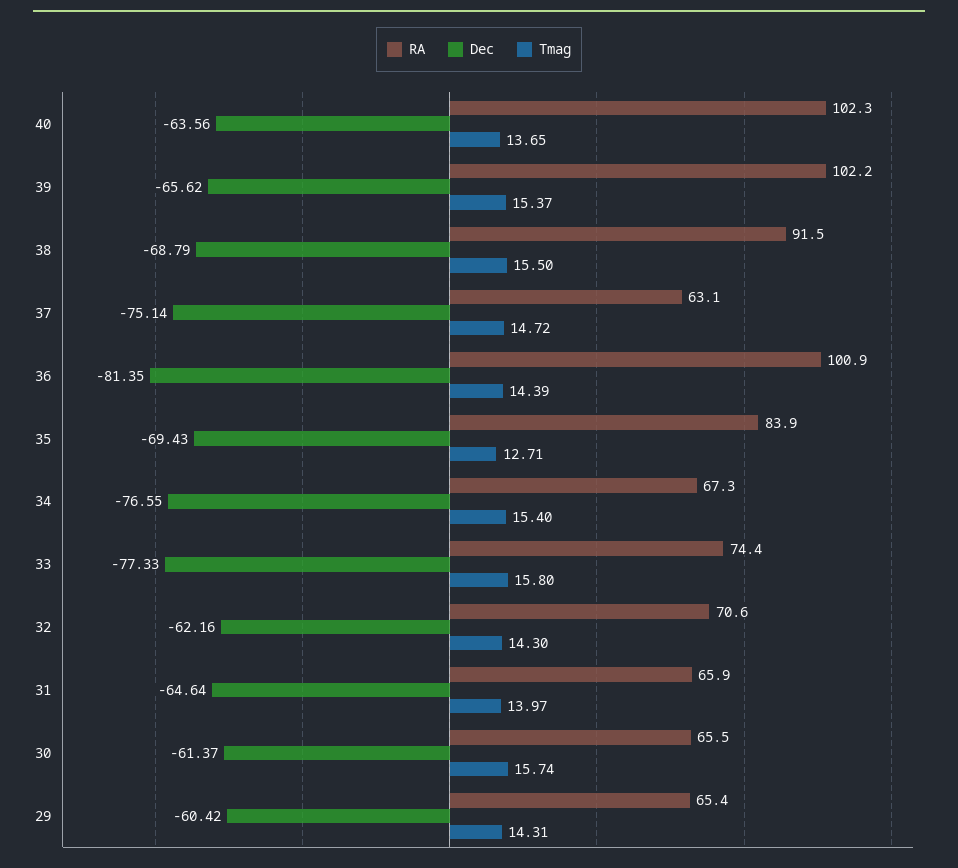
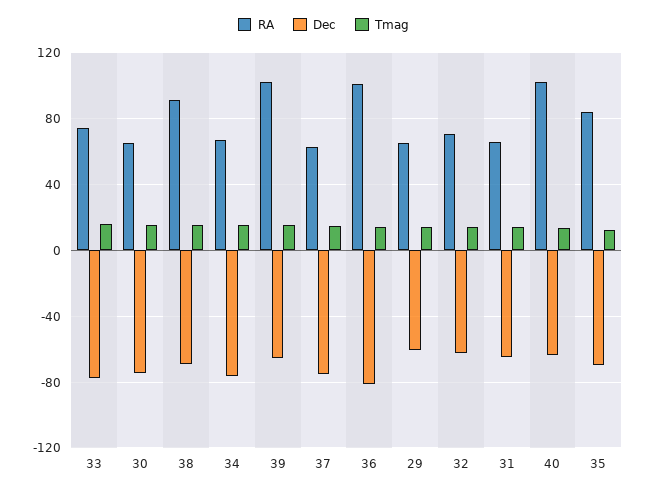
  {
    "RA": {
      "40": 102.3,
      "39": 102.2,
      "38": 91.5,
      "37": 63.1,
      "36": 100.9,
      "35": 83.9,
      "34": 67.3,
      "33": 74.4,
      "32": 70.6,
      "31": 65.9,
      "30": 65.5,
      "29": 65.4
    },
    "Dec": {
      "40": -63.56,
      "39": -65.62,
      "38": -68.79,
      "37": -75.14,
      "36": -81.35,
      "35": -69.43,
      "34": -76.55,
      "33": -77.33,
      "32": -62.16,
      "31": -64.64,
-     "30": -61.37,
+     "30": -75,
      "29": -60.42
    },
    "Tmag": {
      "40": 13.65,
      "39": 15.37,
      "38": 15.5,
      "37": 14.72,
      "36": 14.39,
      "35": 12.71,
      "34": 15.4,
      "33": 15.8,
      "32": 14.3,
      "31": 13.97,
      "30": 15.74,
      "29": 14.31
    }
  }

